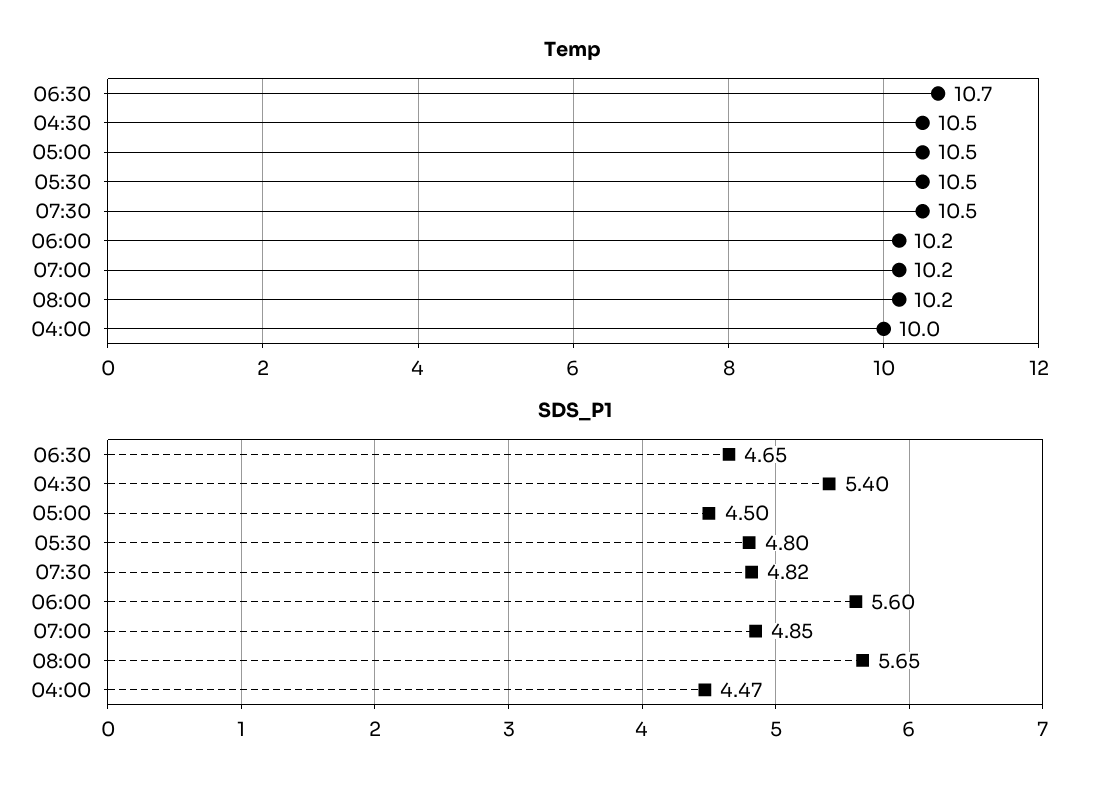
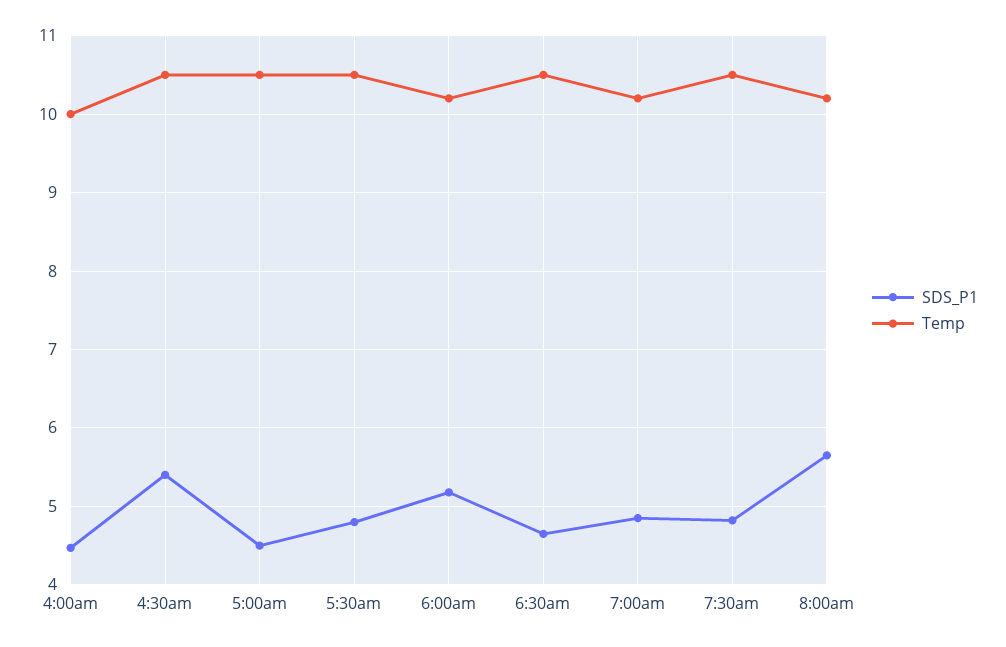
  {
    "Temp": {
-     "06:30": 10.7,
+     "06:30": 10.5,
      "04:30": 10.5,
      "05:00": 10.5,
      "05:30": 10.5,
      "07:30": 10.5,
      "06:00": 10.2,
      "07:00": 10.2,
      "08:00": 10.2,
      "04:00": 10
    },
    "SDS_P1": {
      "06:30": 4.65,
      "04:30": 5.4,
      "05:00": 4.5,
      "05:30": 4.8,
      "07:30": 4.82,
-     "06:00": 5.6,
+     "06:00": 5.2,
      "07:00": 4.85,
      "08:00": 5.65,
      "04:00": 4.47
    }
  }

